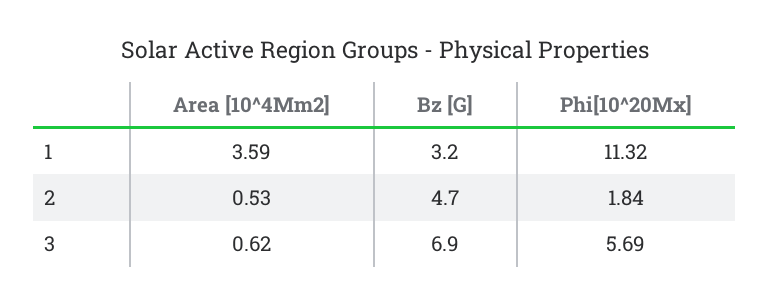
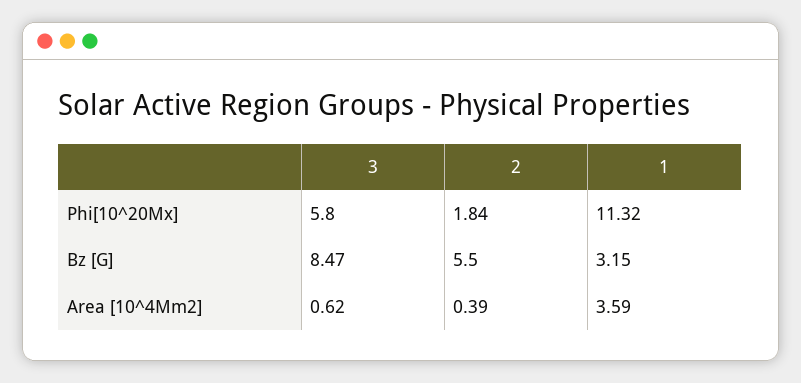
  {
    "Area [10^4Mm2]": {
      "1": 3.59,
-     "2": 0.53,
+     "2": 0.39,
      "3": 0.62
    },
    "Bz [G]": {
-     "1": 3.2,
+     "1": 3.15,
-     "2": 4.7,
+     "2": 5.5,
-     "3": 6.9
+     "3": 8.47
    },
    "Phi[10^20Mx]": {
      "1": 11.32,
      "2": 1.84,
-     "3": 5.69
+     "3": 5.8
    }
  }

